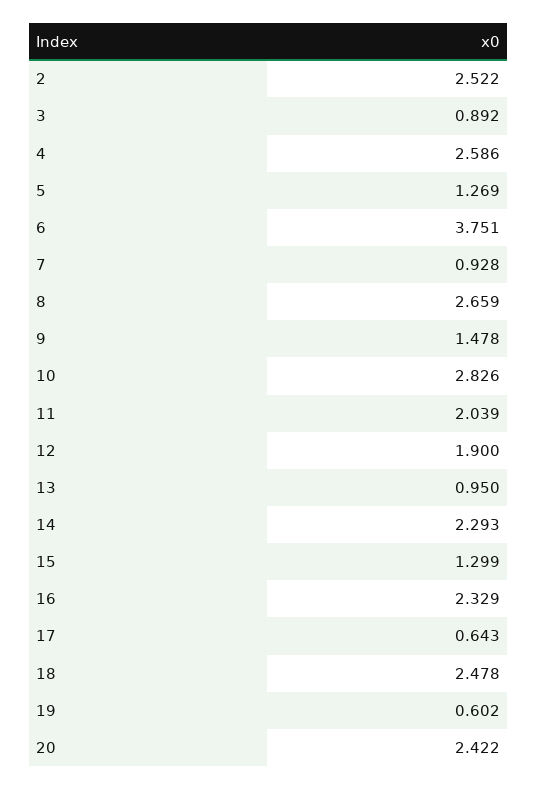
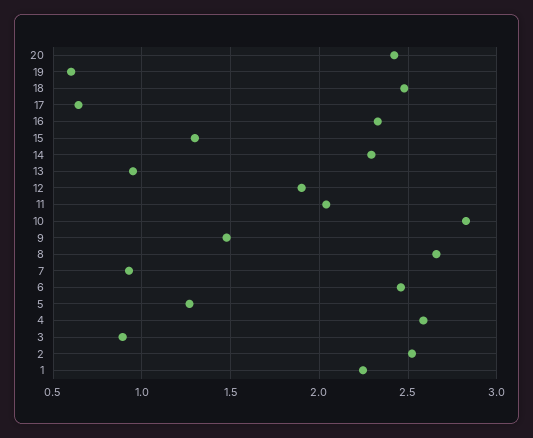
  {
    "2": 2.522,
    "3": 0.892,
    "4": 2.586,
    "5": 1.269,
-   "6": 3.751,
+   "6": 2.45,
    "7": 0.928,
    "8": 2.659,
    "9": 1.478,
    "10": 2.826,
    "11": 2.039,
    "12": 1.9,
    "13": 0.95,
    "14": 2.293,
    "15": 1.299,
    "16": 2.329,
    "17": 0.643,
    "18": 2.478,
    "19": 0.602,
-   "20": 2.422
+   "20": 2.422,
+   "1": 2.25
  }

